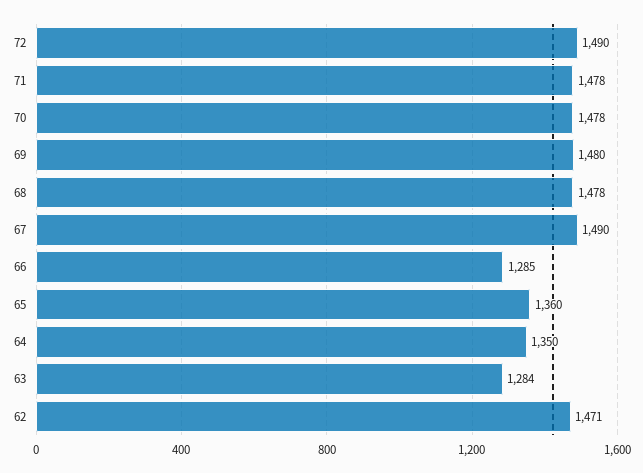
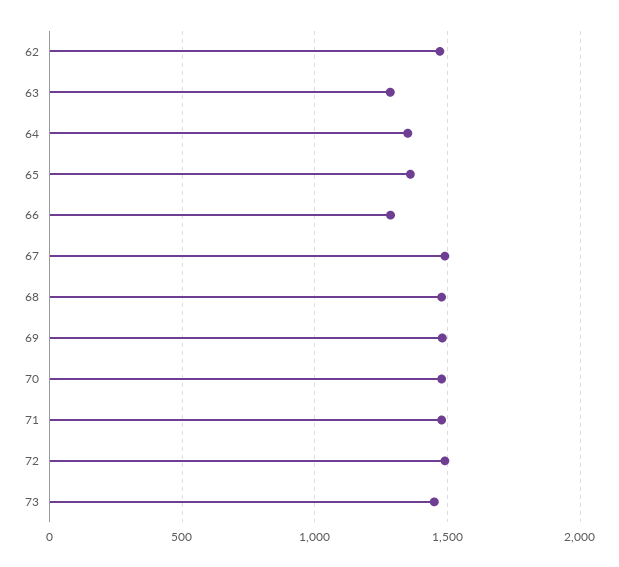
  {
    "72": 1490,
    "71": 1478,
    "70": 1478,
    "69": 1480,
    "68": 1478,
    "67": 1490,
    "66": 1285,
    "65": 1360,
    "64": 1350,
    "63": 1284,
-   "62": 1471
+   "62": 1471,
+   "73": 1450
  }

